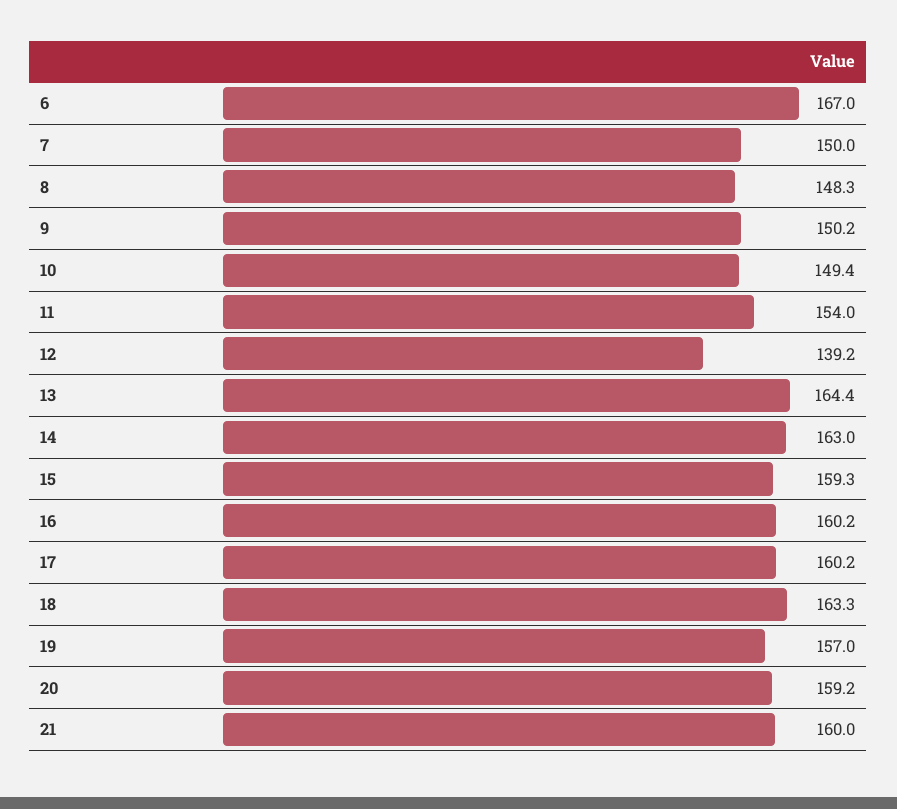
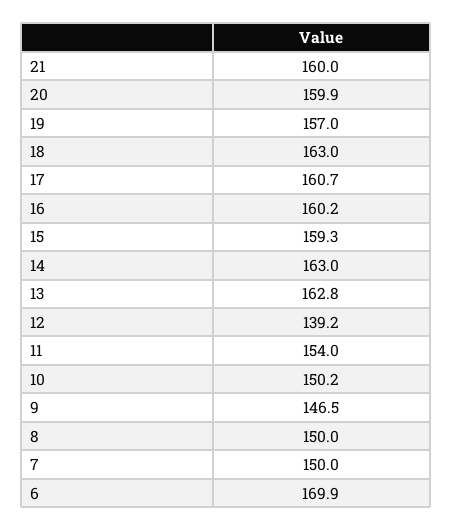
  {
-   "6": 167,
+   "6": 169.9,
    "7": 150,
-   "8": 148.3,
+   "8": 150,
-   "9": 150.2,
+   "9": 146.5,
-   "10": 149.4,
+   "10": 150.2,
    "11": 154,
    "12": 139.2,
-   "13": 164.4,
+   "13": 162.8,
    "14": 163,
    "15": 159.3,
    "16": 160.2,
-   "17": 160.2,
+   "17": 160.7,
-   "18": 163.3,
+   "18": 163,
    "19": 157,
-   "20": 159.2,
+   "20": 159.9,
    "21": 160
  }

